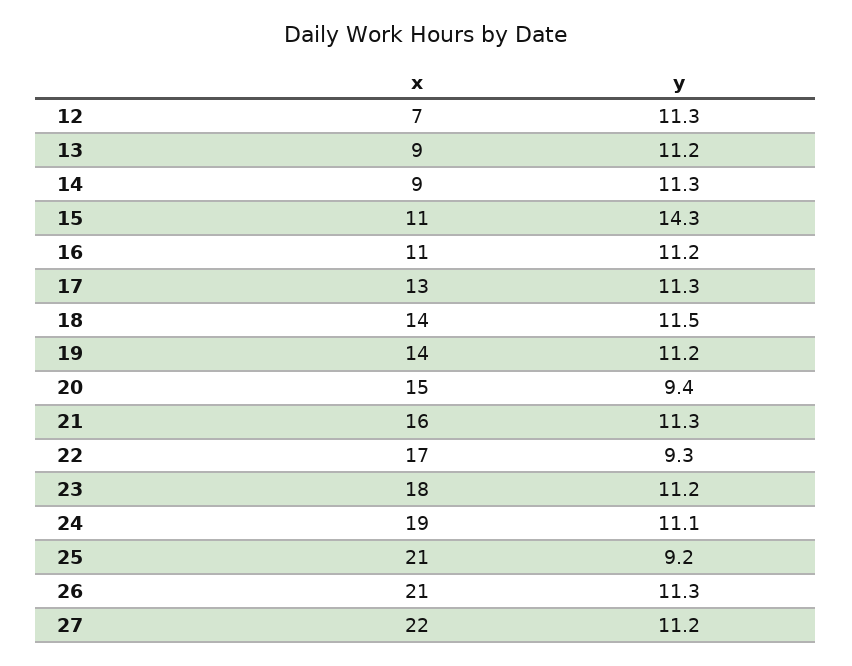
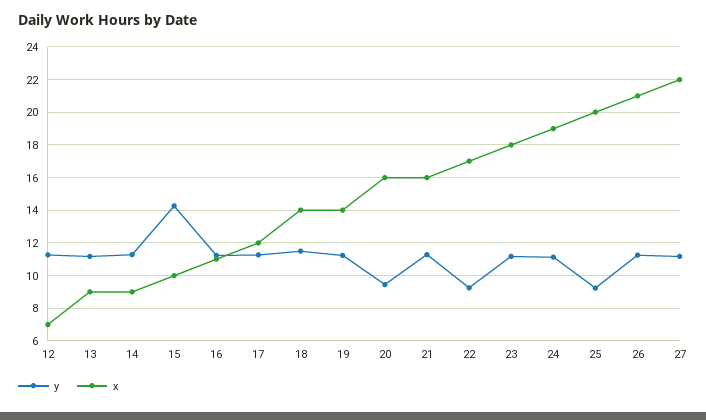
  {
    "x": {
      "12": 7,
      "13": 9,
      "14": 9,
-     "15": 11,
+     "15": 10,
      "16": 11,
-     "17": 13,
+     "17": 12,
      "18": 14,
      "19": 14,
-     "20": 15,
+     "20": 16,
      "21": 16,
      "22": 17,
      "23": 18,
      "24": 19,
-     "25": 21,
+     "25": 20,
      "26": 21,
      "27": 22
    },
    "y": {
      "12": 11.3,
      "13": 11.2,
      "14": 11.3,
      "15": 14.3,
      "16": 11.2,
      "17": 11.3,
      "18": 11.5,
      "19": 11.2,
      "20": 9.4,
      "21": 11.3,
      "22": 9.3,
      "23": 11.2,
      "24": 11.1,
      "25": 9.2,
      "26": 11.3,
      "27": 11.2
    }
  }

